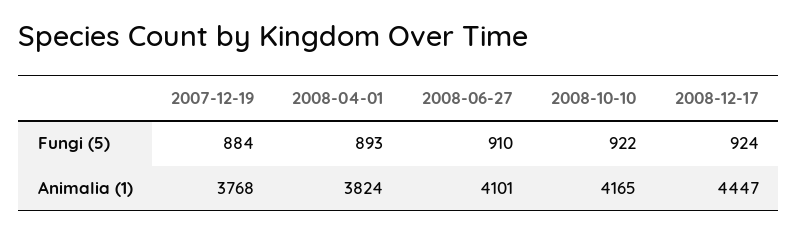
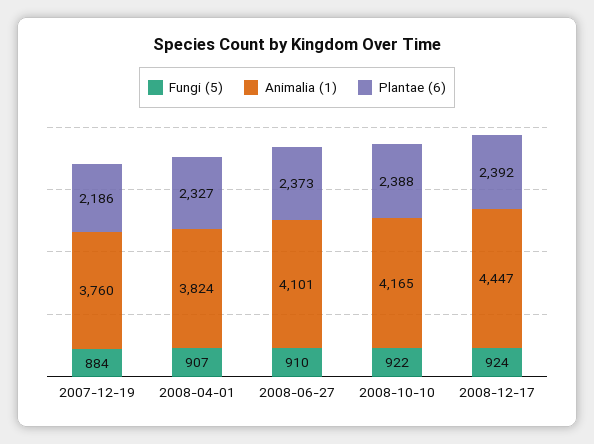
  {
    "Fungi (5)": {
      "2007-12-19": 884,
-     "2008-04-01": 893,
+     "2008-04-01": 907,
      "2008-06-27": 910,
      "2008-10-10": 922,
      "2008-12-17": 924
    },
    "Animalia (1)": {
-     "2007-12-19": 3768,
+     "2007-12-19": 3760,
      "2008-04-01": 3824,
      "2008-06-27": 4101,
      "2008-10-10": 4165,
      "2008-12-17": 4447
-   }
+   },
+   "Plantae (6)": {
+     "2007-12-19": 2186,
+     "2008-04-01": 2327,
+     "2008-06-27": 2373,
+     "2008-10-10": 2388,
+     "2008-12-17": 2392
+   }
  }

